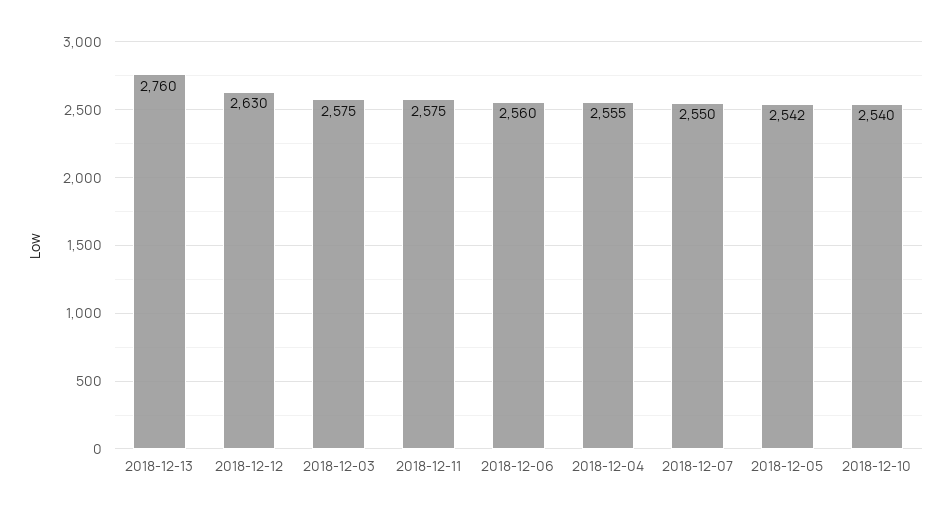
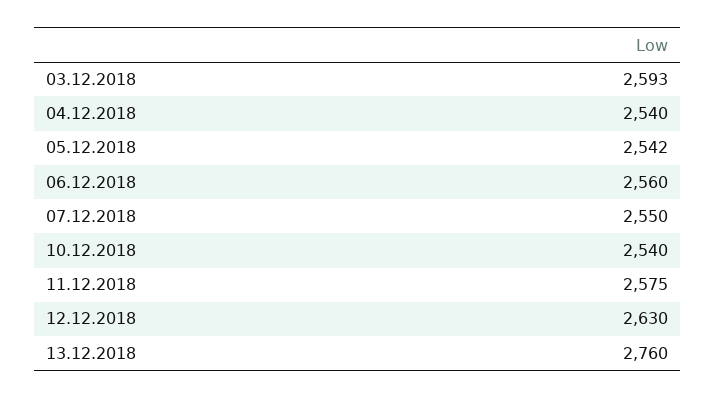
  {
    "2018-12-13": 2760,
    "2018-12-12": 2630,
-   "2018-12-03": 2575,
+   "2018-12-03": 2593,
    "2018-12-11": 2575,
    "2018-12-06": 2560,
-   "2018-12-04": 2555,
+   "2018-12-04": 2540,
    "2018-12-07": 2550,
    "2018-12-05": 2542,
    "2018-12-10": 2540
  }

